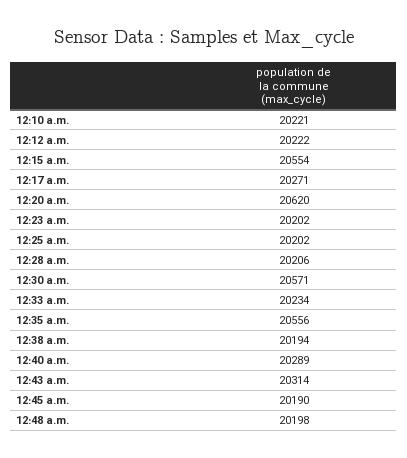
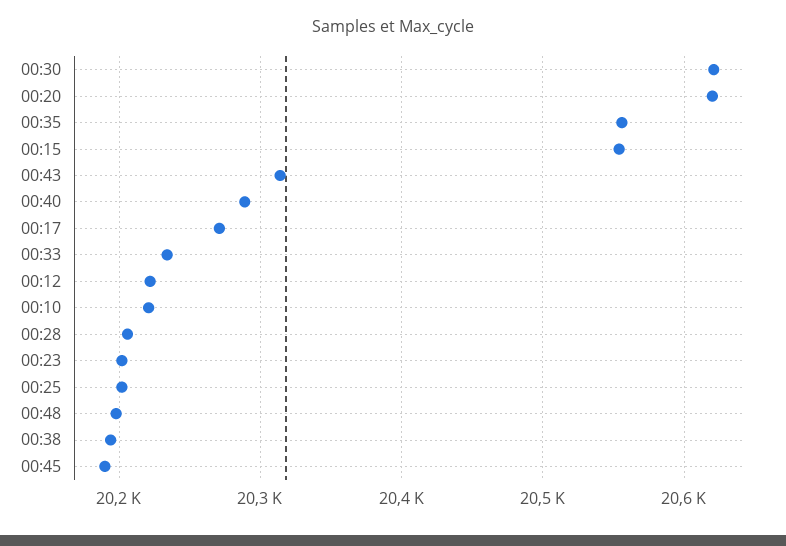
  {
    "12:10 a.m.": 20221,
    "12:12 a.m.": 20222,
    "12:15 a.m.": 20554,
    "12:17 a.m.": 20271,
    "12:20 a.m.": 20620,
    "12:23 a.m.": 20202,
    "12:25 a.m.": 20202,
    "12:28 a.m.": 20206,
-   "12:30 a.m.": 20571,
+   "12:30 a.m.": 20620,
    "12:33 a.m.": 20234,
    "12:35 a.m.": 20556,
    "12:38 a.m.": 20194,
    "12:40 a.m.": 20289,
    "12:43 a.m.": 20314,
    "12:45 a.m.": 20190,
    "12:48 a.m.": 20198
  }

